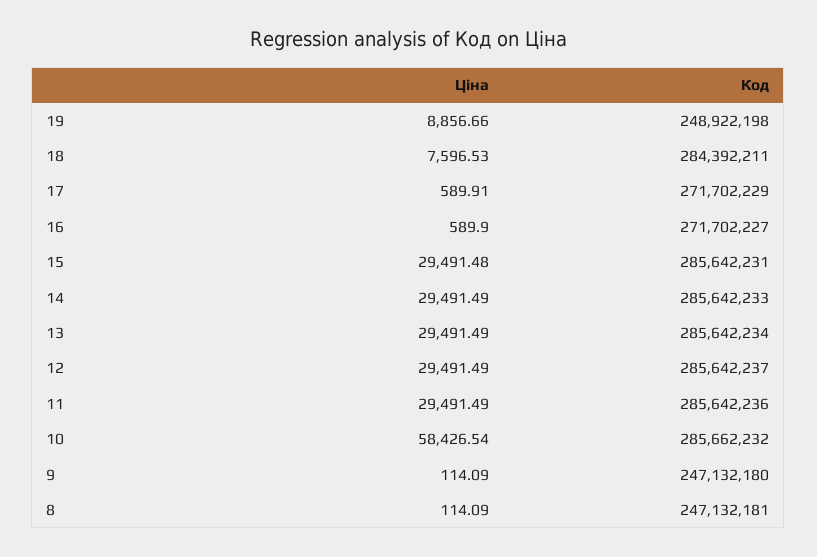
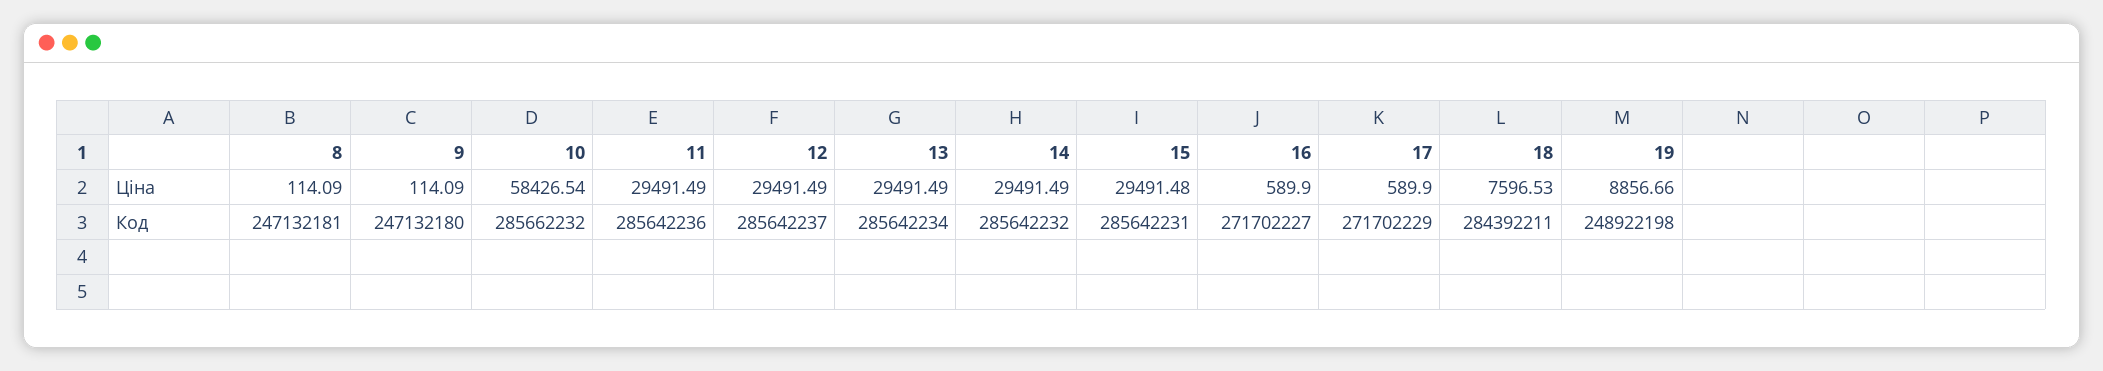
  {
    "Ціна": {
      "19": 8856.66,
      "18": 7596.53,
-     "17": 589.91,
+     "17": 589.9,
      "16": 589.9,
      "15": 29491.48,
      "14": 29491.49,
      "13": 29491.49,
      "12": 29491.49,
      "11": 29491.49,
      "10": 58426.54,
      "9": 114.09,
      "8": 114.09
    },
    "Код": {
      "19": 248922198,
      "18": 284392211,
      "17": 271702229,
      "16": 271702227,
      "15": 285642231,
-     "14": 285642233,
+     "14": 285642232,
      "13": 285642234,
      "12": 285642237,
      "11": 285642236,
      "10": 285662232,
      "9": 247132180,
      "8": 247132181
    }
  }

